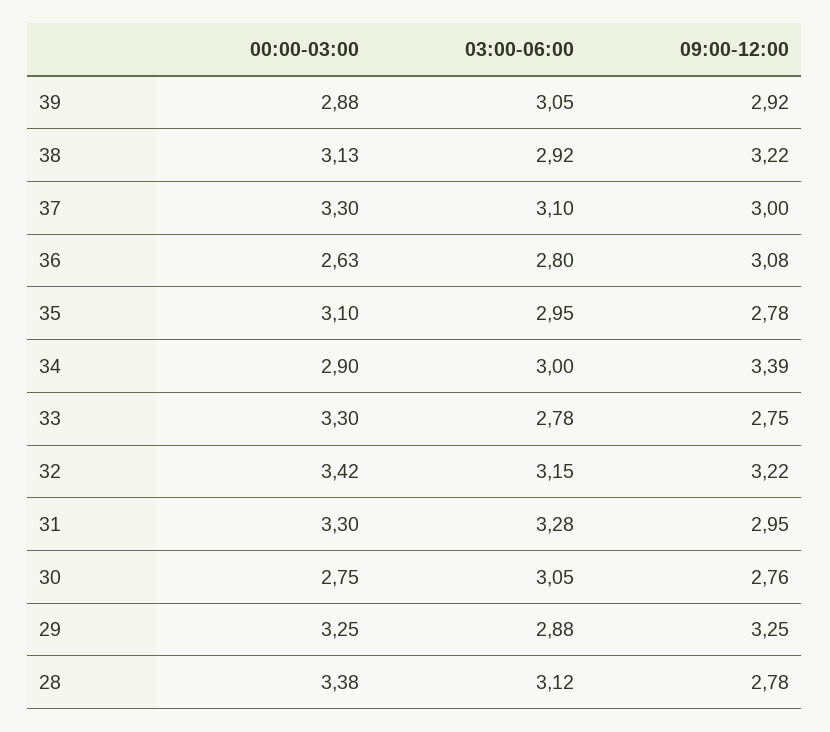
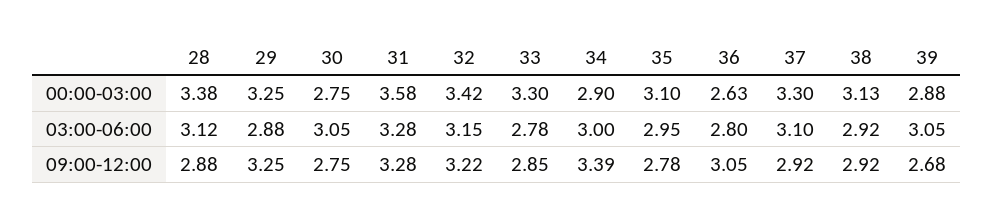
  {
    "00:00-03:00": {
      "39": 2.88,
      "38": 3.13,
      "37": 3.3,
      "36": 2.63,
      "35": 3.1,
      "34": 2.9,
      "33": 3.3,
      "32": 3.42,
-     "31": 3.3,
+     "31": 3.58,
      "30": 2.75,
      "29": 3.25,
      "28": 3.38
    },
    "03:00-06:00": {
      "39": 3.05,
      "38": 2.92,
      "37": 3.1,
      "36": 2.8,
      "35": 2.95,
      "34": 3,
      "33": 2.78,
      "32": 3.15,
      "31": 3.28,
      "30": 3.05,
      "29": 2.88,
      "28": 3.12
    },
    "09:00-12:00": {
-     "39": 2.92,
+     "39": 2.68,
-     "38": 3.22,
+     "38": 2.92,
-     "37": 3,
+     "37": 2.92,
-     "36": 3.08,
+     "36": 3.05,
      "35": 2.78,
      "34": 3.39,
-     "33": 2.75,
+     "33": 2.85,
      "32": 3.22,
-     "31": 2.95,
+     "31": 3.28,
-     "30": 2.76,
+     "30": 2.75,
      "29": 3.25,
-     "28": 2.78
+     "28": 2.88
    }
  }

